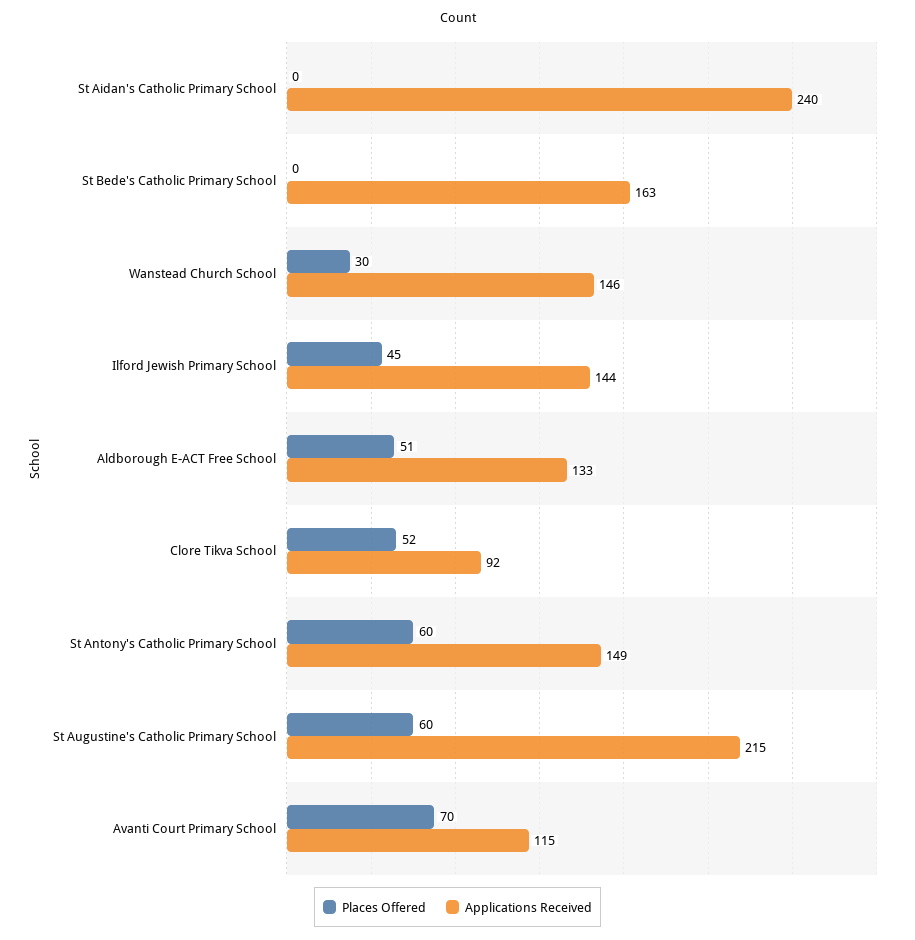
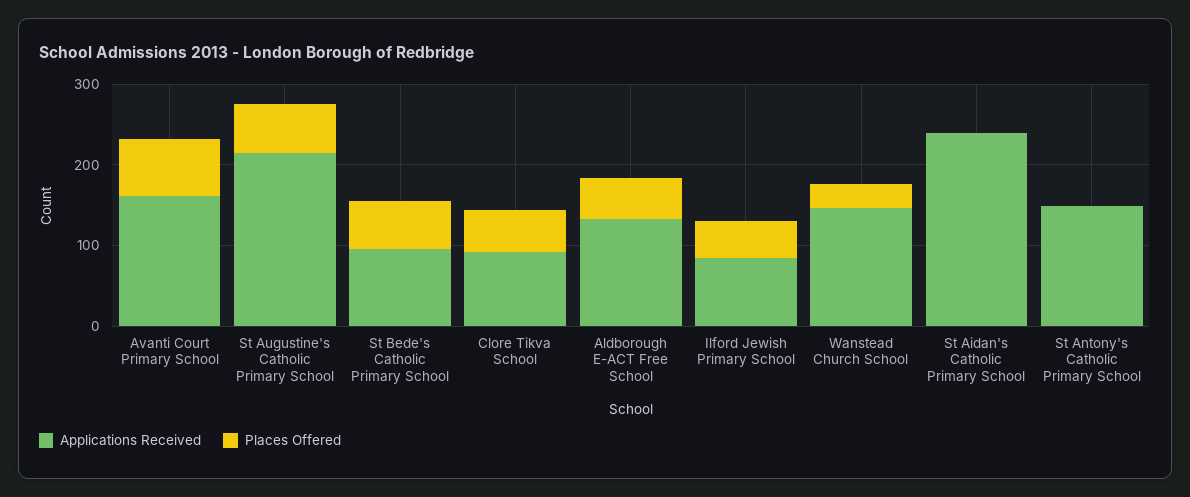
  {
    "Places Offered": {
      "St Aidan's Catholic Primary School": 0,
-     "St Bede's Catholic Primary School": 0,
+     "St Bede's Catholic Primary School": 60,
      "Wanstead Church School": 30,
      "Ilford Jewish Primary School": 45,
      "Aldborough E-ACT Free School": 51,
      "Clore Tikva School": 52,
-     "St Antony's Catholic Primary School": 60,
+     "St Antony's Catholic Primary School": 0,
      "St Augustine's Catholic Primary School": 60,
      "Avanti Court Primary School": 70
    },
    "Applications Received": {
      "St Aidan's Catholic Primary School": 240,
-     "St Bede's Catholic Primary School": 163,
+     "St Bede's Catholic Primary School": 100,
      "Wanstead Church School": 146,
-     "Ilford Jewish Primary School": 144,
+     "Ilford Jewish Primary School": 80,
      "Aldborough E-ACT Free School": 133,
      "Clore Tikva School": 92,
      "St Antony's Catholic Primary School": 149,
      "St Augustine's Catholic Primary School": 215,
-     "Avanti Court Primary School": 115
+     "Avanti Court Primary School": 160
    }
  }

